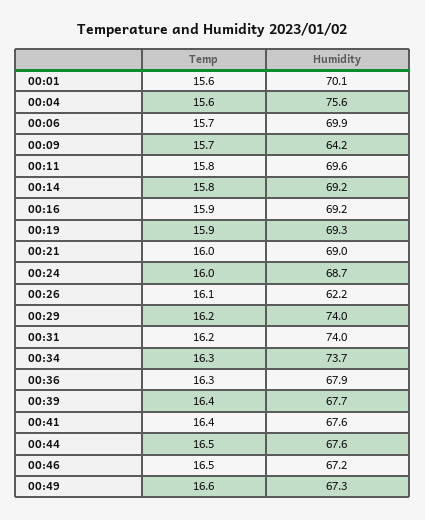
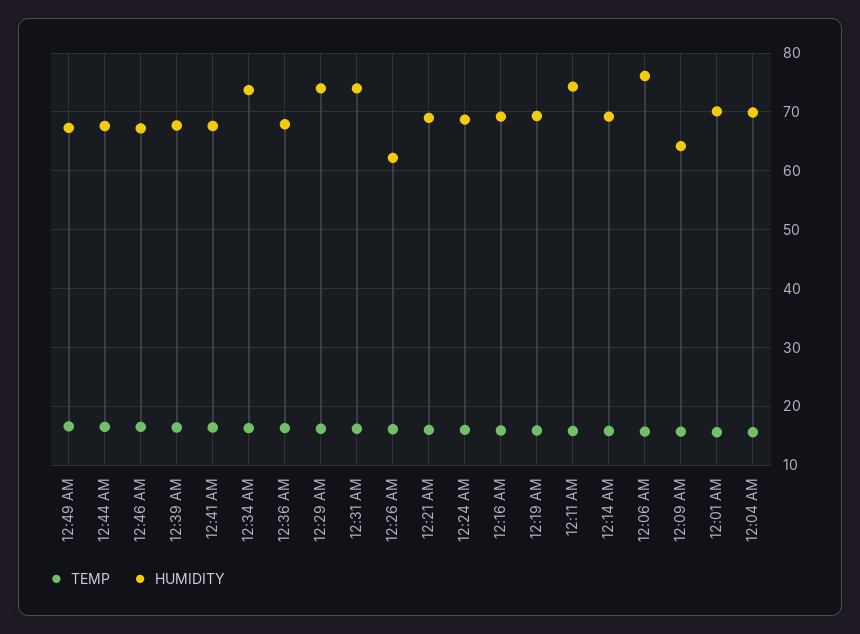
  {
    "Temp": {
      "00:01": 15.6,
      "00:04": 15.6,
      "00:06": 15.7,
      "00:09": 15.7,
      "00:11": 15.8,
      "00:14": 15.8,
      "00:16": 15.9,
      "00:19": 15.9,
      "00:21": 16,
      "00:24": 16,
      "00:26": 16.1,
      "00:29": 16.2,
      "00:31": 16.2,
      "00:34": 16.3,
      "00:36": 16.3,
      "00:39": 16.4,
      "00:41": 16.4,
      "00:44": 16.5,
      "00:46": 16.5,
      "00:49": 16.6
    },
    "Humidity": {
      "00:01": 70.1,
-     "00:04": 75.6,
+     "00:04": 70,
-     "00:06": 69.9,
+     "00:06": 76,
      "00:09": 64.2,
-     "00:11": 69.6,
+     "00:11": 74,
      "00:14": 69.2,
      "00:16": 69.2,
      "00:19": 69.3,
      "00:21": 69,
      "00:24": 68.7,
      "00:26": 62.2,
      "00:29": 74,
      "00:31": 74,
      "00:34": 73.7,
      "00:36": 67.9,
      "00:39": 67.7,
      "00:41": 67.6,
      "00:44": 67.6,
      "00:46": 67.2,
      "00:49": 67.3
    }
  }

